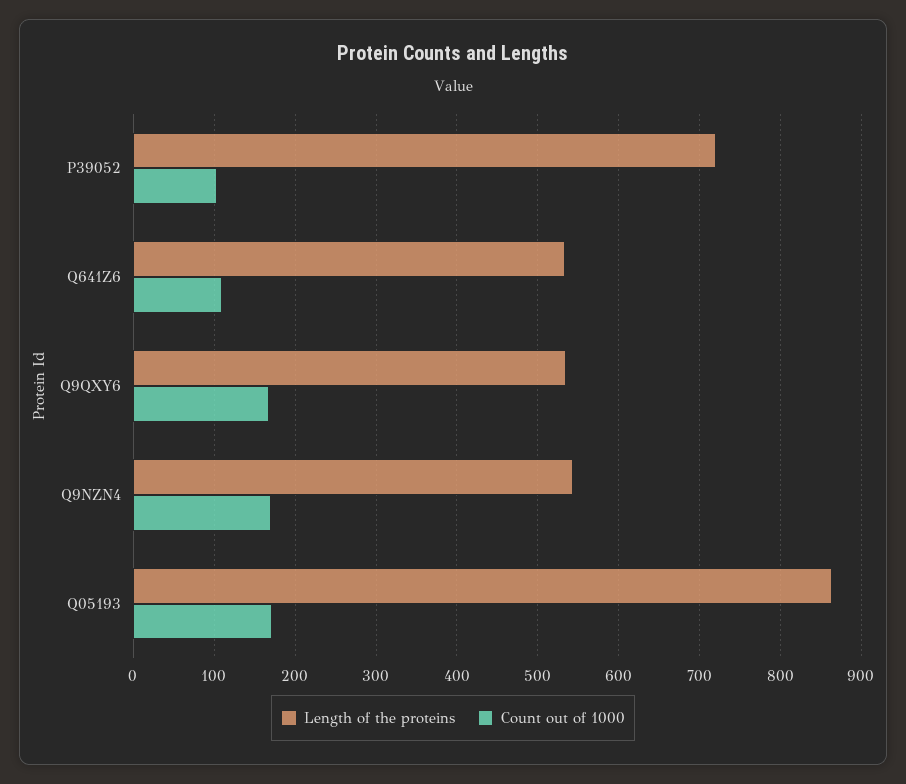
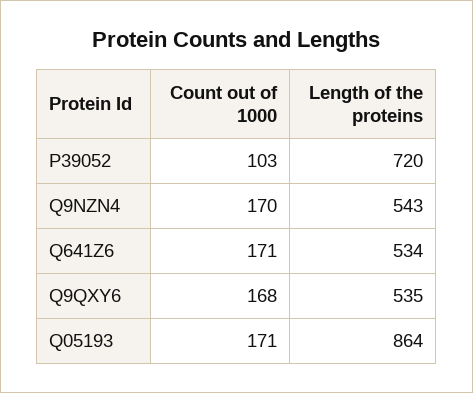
  {
    "Length of the proteins": {
      "P39052": 720,
      "Q641Z6": 534,
      "Q9QXY6": 535,
      "Q9NZN4": 543,
      "Q05193": 864
    },
    "Count out of 1000": {
      "P39052": 103,
-     "Q641Z6": 110,
+     "Q641Z6": 171,
      "Q9QXY6": 168,
      "Q9NZN4": 170,
      "Q05193": 171
    }
  }

